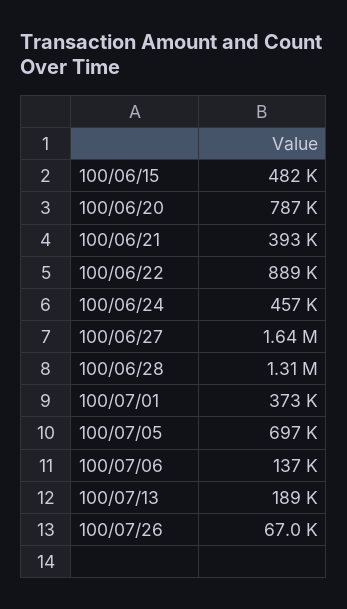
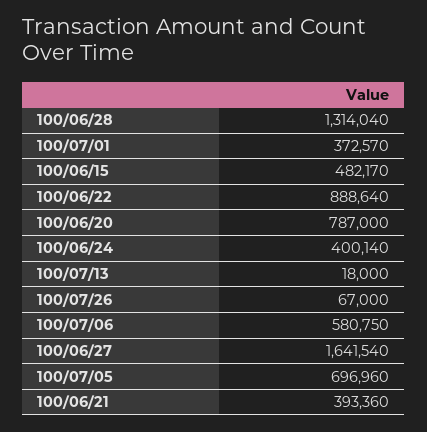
  {
    "100/06/15": 482170,
    "100/06/20": 787000,
    "100/06/21": 393360,
    "100/06/22": 888640,
-   "100/06/24": 457000,
+   "100/06/24": 400140,
    "100/06/27": 1641540,
    "100/06/28": 1314040,
    "100/07/01": 372570,
    "100/07/05": 696960,
-   "100/07/06": 137000,
+   "100/07/06": 580750,
-   "100/07/13": 189000,
+   "100/07/13": 18000,
    "100/07/26": 67000
  }

